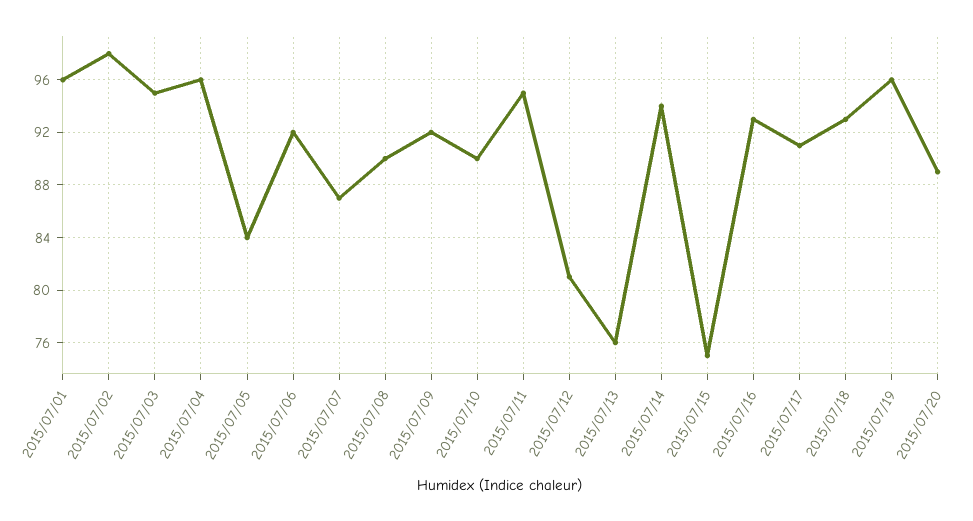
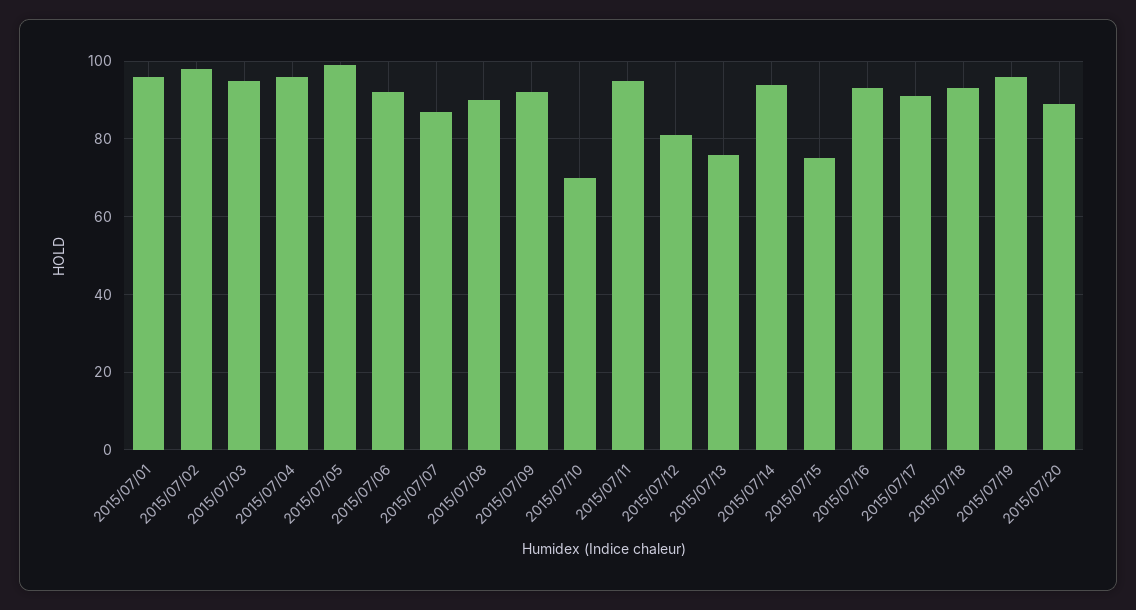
  {
    "2015/07/01": 96,
    "2015/07/02": 98,
    "2015/07/03": 95,
    "2015/07/04": 96,
-   "2015/07/05": 84,
+   "2015/07/05": 100,
    "2015/07/06": 92,
    "2015/07/07": 87,
    "2015/07/08": 90,
    "2015/07/09": 92,
-   "2015/07/10": 90,
+   "2015/07/10": 70,
    "2015/07/11": 95,
    "2015/07/12": 81,
    "2015/07/13": 76,
    "2015/07/14": 94,
    "2015/07/15": 75,
    "2015/07/16": 93,
    "2015/07/17": 91,
    "2015/07/18": 93,
    "2015/07/19": 96,
    "2015/07/20": 89
  }

